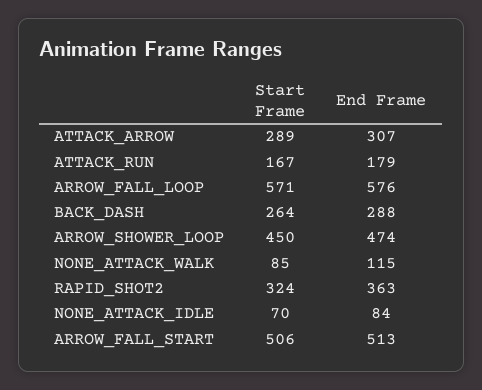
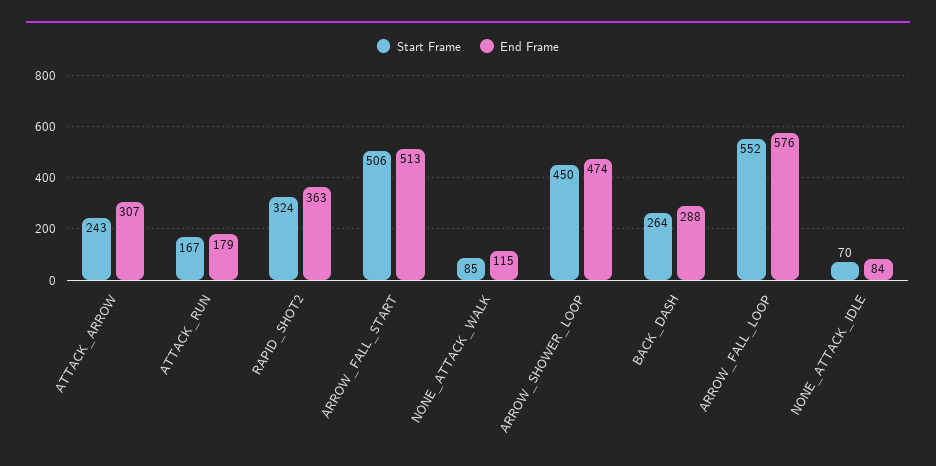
  {
    "Start Frame": {
-     "ATTACK_ARROW": 289,
+     "ATTACK_ARROW": 243,
      "ATTACK_RUN": 167,
-     "ARROW_FALL_LOOP": 571,
+     "ARROW_FALL_LOOP": 552,
      "BACK_DASH": 264,
      "ARROW_SHOWER_LOOP": 450,
      "NONE_ATTACK_WALK": 85,
      "RAPID_SHOT2": 324,
      "NONE_ATTACK_IDLE": 70,
      "ARROW_FALL_START": 506
    },
    "End Frame": {
      "ATTACK_ARROW": 307,
      "ATTACK_RUN": 179,
      "ARROW_FALL_LOOP": 576,
      "BACK_DASH": 288,
      "ARROW_SHOWER_LOOP": 474,
      "NONE_ATTACK_WALK": 115,
      "RAPID_SHOT2": 363,
      "NONE_ATTACK_IDLE": 84,
      "ARROW_FALL_START": 513
    }
  }

